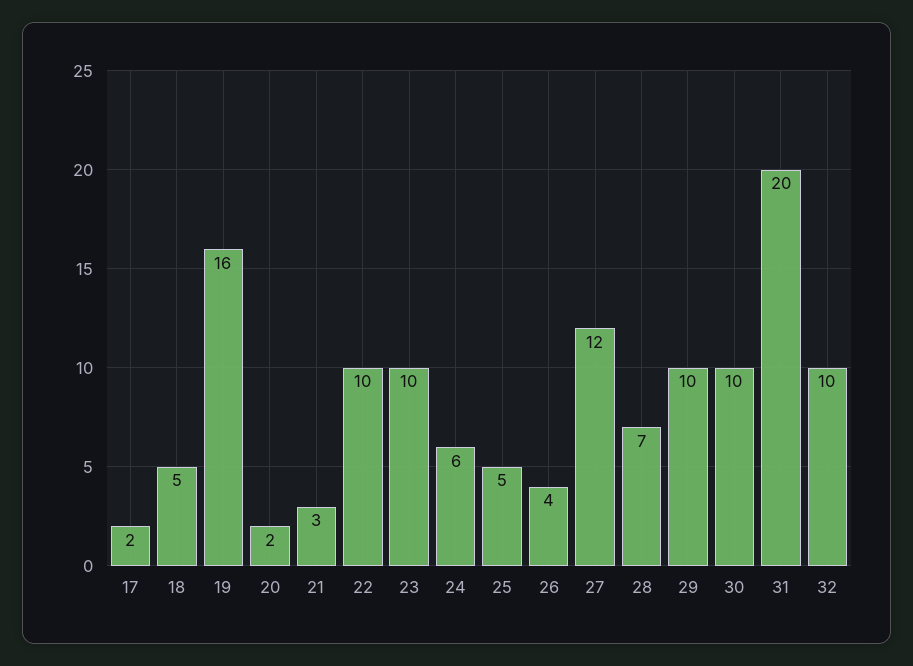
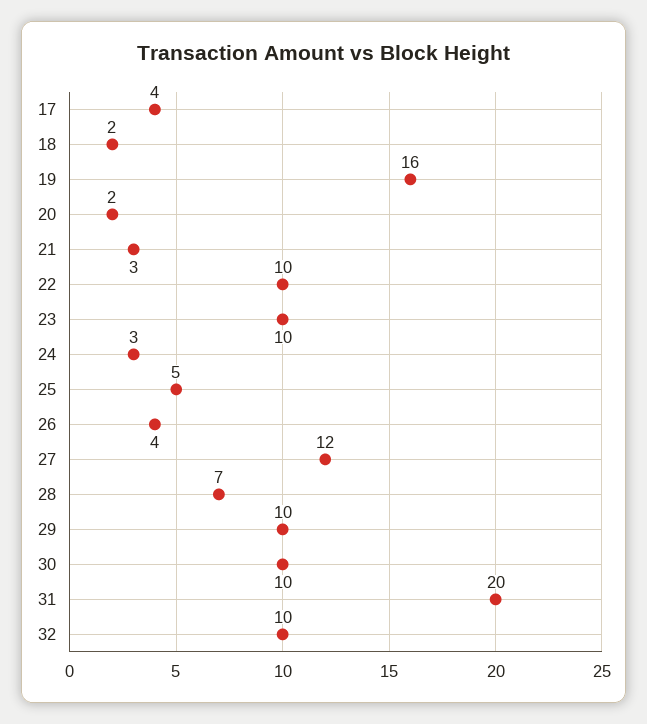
  {
-   "17": 2,
+   "17": 4,
-   "18": 5,
+   "18": 2,
    "19": 16,
    "20": 2,
    "21": 3,
    "22": 10,
    "23": 10,
-   "24": 6,
+   "24": 3,
    "25": 5,
    "26": 4,
    "27": 12,
    "28": 7,
    "29": 10,
    "30": 10,
    "31": 20,
    "32": 10
  }

